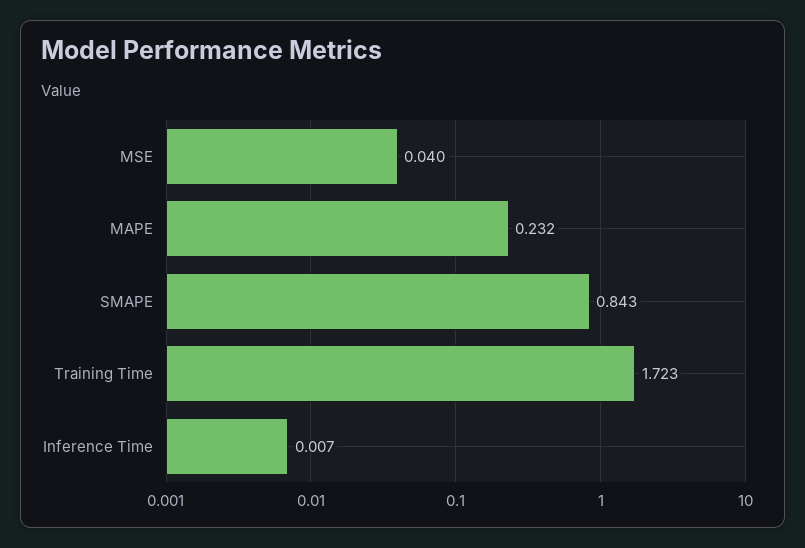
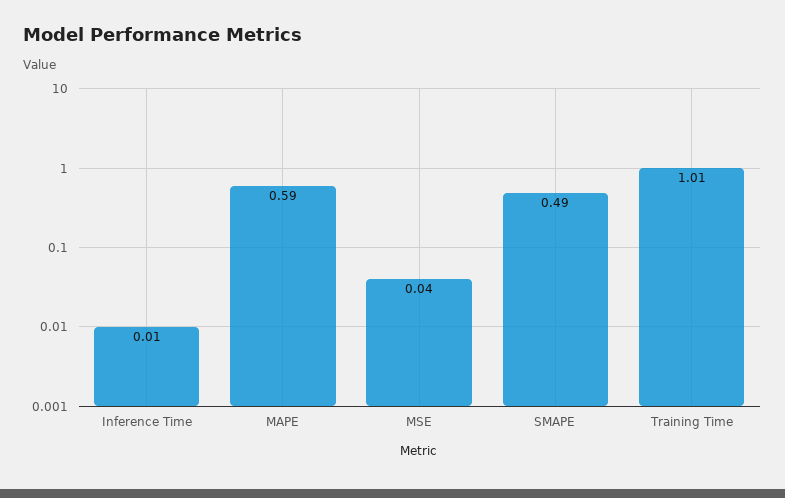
  {
    "MSE": 0.04,
-   "MAPE": 0.232,
+   "MAPE": 0.59,
-   "SMAPE": 0.843,
+   "SMAPE": 0.49,
-   "Training Time": 1.723,
+   "Training Time": 1.01,
    "Inference Time": 0.007
  }

